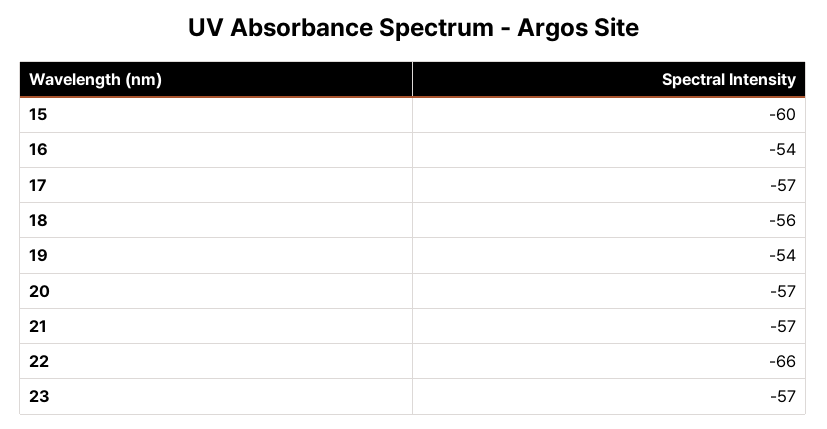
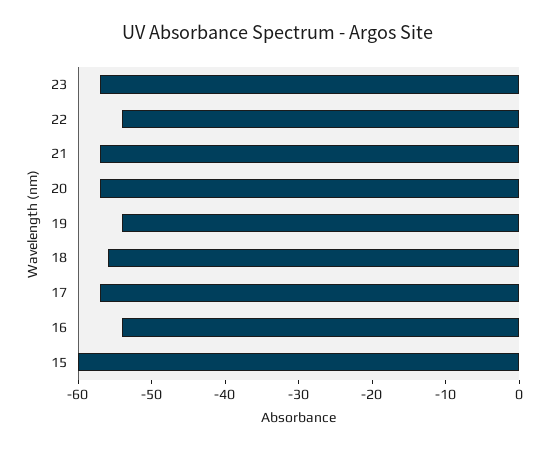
  {
    "15": -60,
    "16": -54,
    "17": -57,
    "18": -56,
    "19": -54,
    "20": -57,
    "21": -57,
-   "22": -66,
+   "22": -55,
    "23": -57
  }

